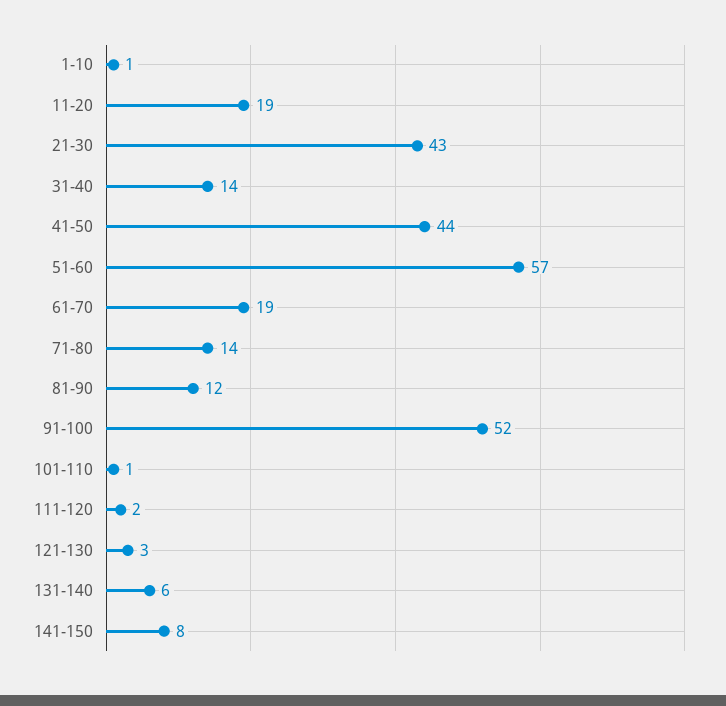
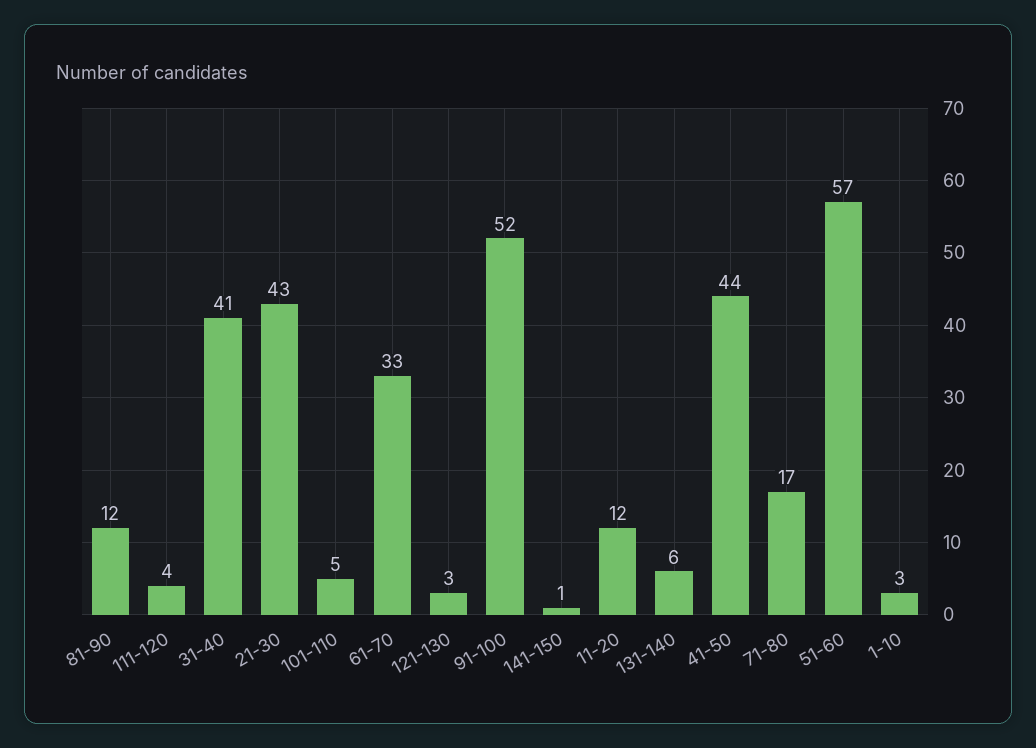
  {
-   "1-10": 1,
+   "1-10": 3,
-   "11-20": 19,
+   "11-20": 12,
    "21-30": 43,
-   "31-40": 14,
+   "31-40": 41,
    "41-50": 44,
    "51-60": 57,
-   "61-70": 19,
+   "61-70": 33,
-   "71-80": 14,
+   "71-80": 17,
    "81-90": 12,
    "91-100": 52,
-   "101-110": 1,
+   "101-110": 5,
-   "111-120": 2,
+   "111-120": 4,
    "121-130": 3,
    "131-140": 6,
-   "141-150": 8
+   "141-150": 1
  }

